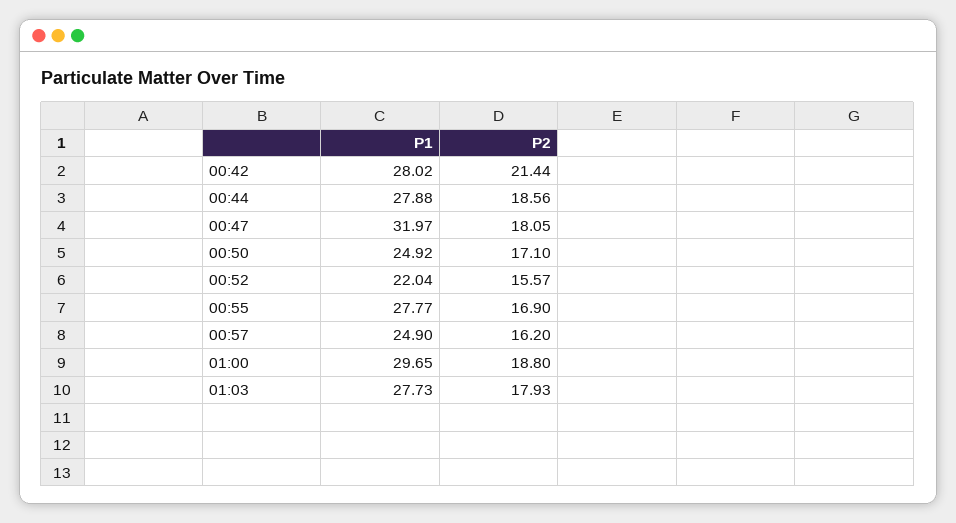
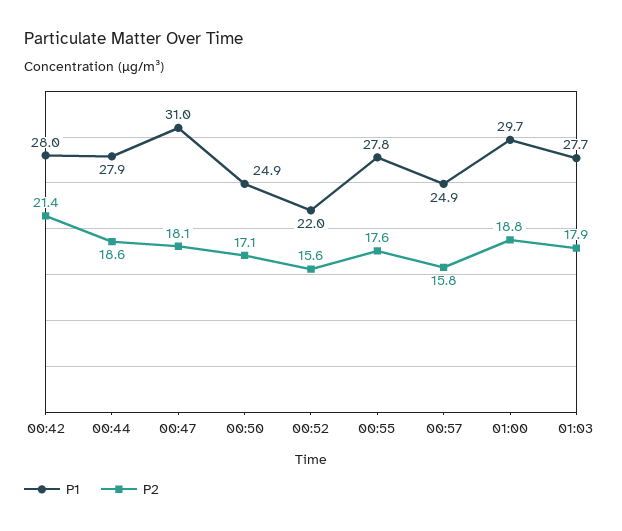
  {
    "P1": {
      "00:42": 28.02,
      "00:44": 27.88,
-     "00:47": 31.97,
+     "00:47": 31,
      "00:50": 24.92,
      "00:52": 22.04,
      "00:55": 27.77,
      "00:57": 24.9,
      "01:00": 29.65,
      "01:03": 27.73
    },
    "P2": {
      "00:42": 21.44,
      "00:44": 18.56,
      "00:47": 18.05,
      "00:50": 17.1,
      "00:52": 15.57,
-     "00:55": 16.9,
+     "00:55": 17.6,
-     "00:57": 16.2,
+     "00:57": 15.8,
      "01:00": 18.8,
      "01:03": 17.93
    }
  }

